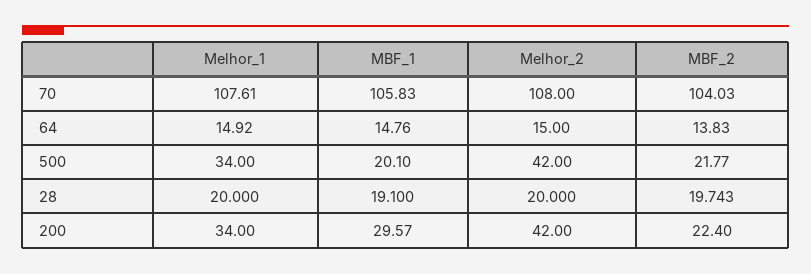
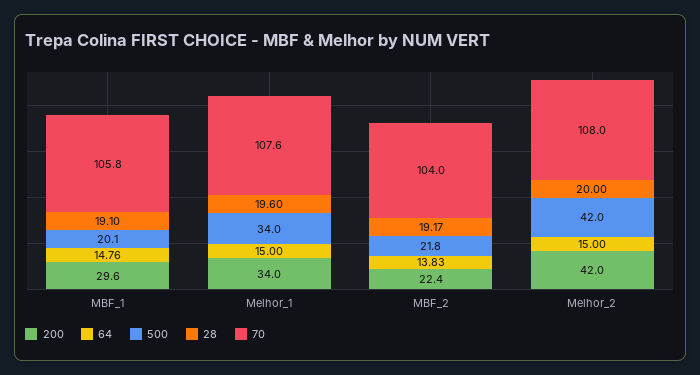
  {
    "70": {
      "Melhor_1": 107.61,
      "MBF_1": 105.83,
      "Melhor_2": 108,
      "MBF_2": 104.03
    },
    "64": {
-     "Melhor_1": 14.92,
+     "Melhor_1": 15,
      "MBF_1": 14.76,
      "Melhor_2": 15,
      "MBF_2": 13.83
    },
    "500": {
      "Melhor_1": 34,
      "MBF_1": 20.1,
      "Melhor_2": 42,
      "MBF_2": 21.77
    },
    "28": {
-     "Melhor_1": 20,
+     "Melhor_1": 19.6,
      "MBF_1": 19.1,
      "Melhor_2": 20,
-     "MBF_2": 19.743
+     "MBF_2": 19.17
    },
    "200": {
      "Melhor_1": 34,
      "MBF_1": 29.57,
      "Melhor_2": 42,
      "MBF_2": 22.4
    }
  }

